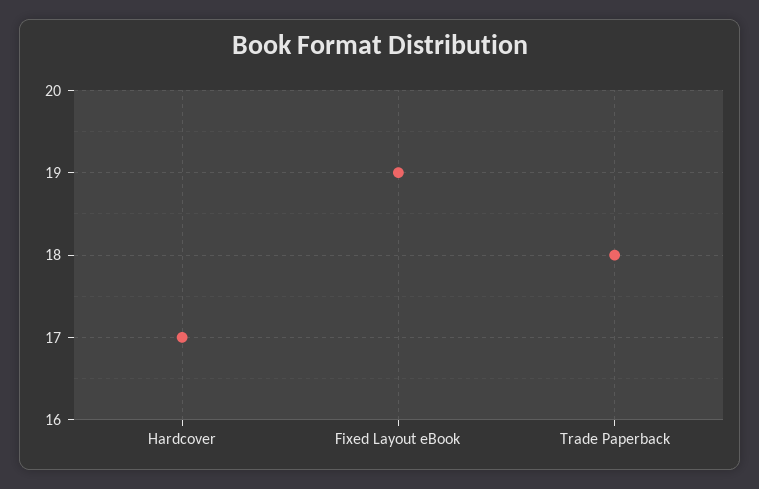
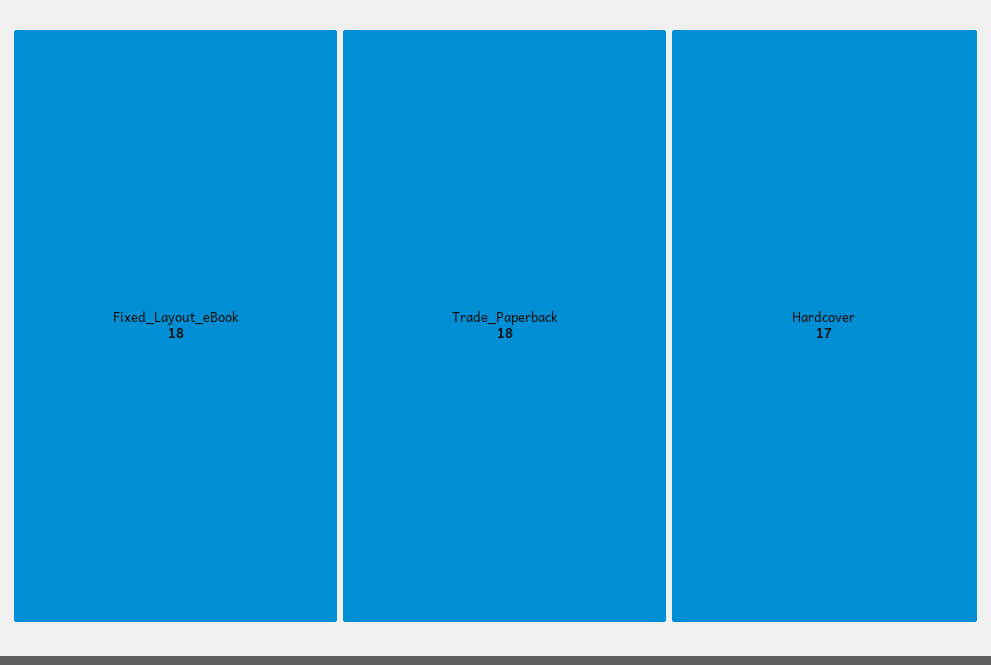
  {
    "Hardcover": 17,
-   "Fixed Layout eBook": 19,
+   "Fixed Layout eBook": 18,
    "Trade Paperback": 18
  }

